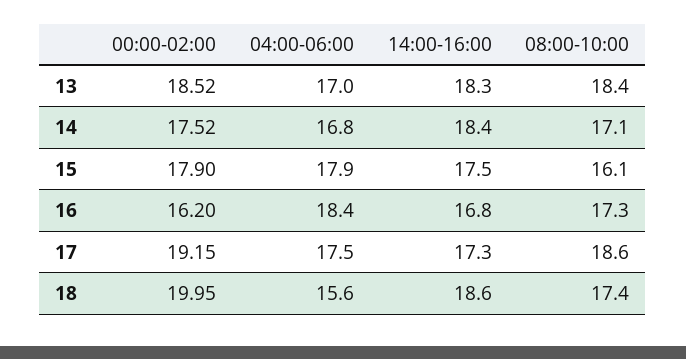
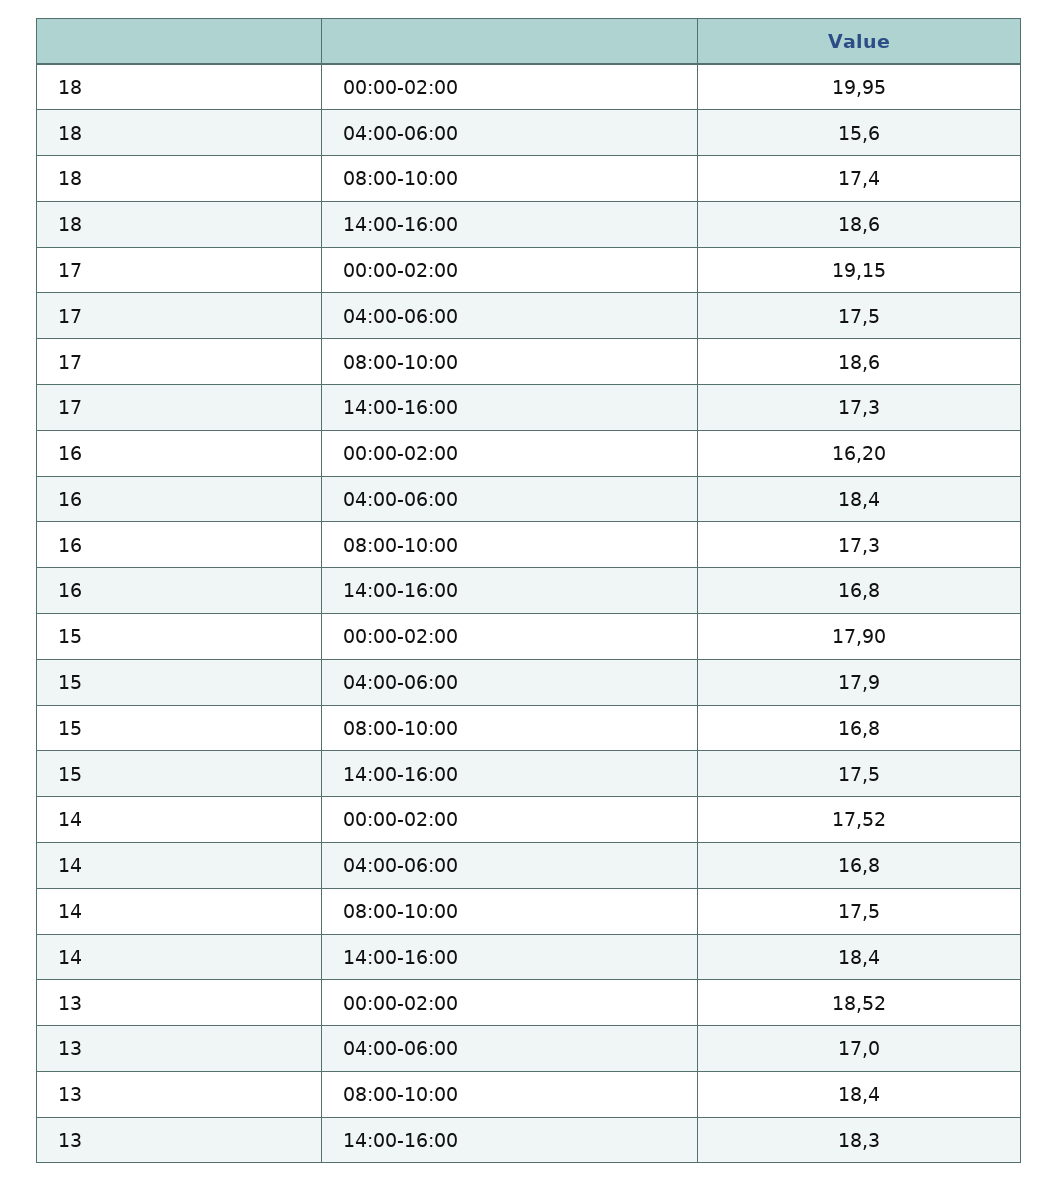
  {
    "00:00-02:00": {
      "13": 18.52,
      "14": 17.52,
      "15": 17.9,
      "16": 16.2,
      "17": 19.15,
      "18": 19.95
    },
    "04:00-06:00": {
      "13": 17,
      "14": 16.8,
      "15": 17.9,
      "16": 18.4,
      "17": 17.5,
      "18": 15.6
    },
    "14:00-16:00": {
      "13": 18.3,
      "14": 18.4,
      "15": 17.5,
      "16": 16.8,
      "17": 17.3,
      "18": 18.6
    },
    "08:00-10:00": {
      "13": 18.4,
-     "14": 17.1,
+     "14": 17.5,
-     "15": 16.1,
+     "15": 16.8,
      "16": 17.3,
      "17": 18.6,
      "18": 17.4
    }
  }

